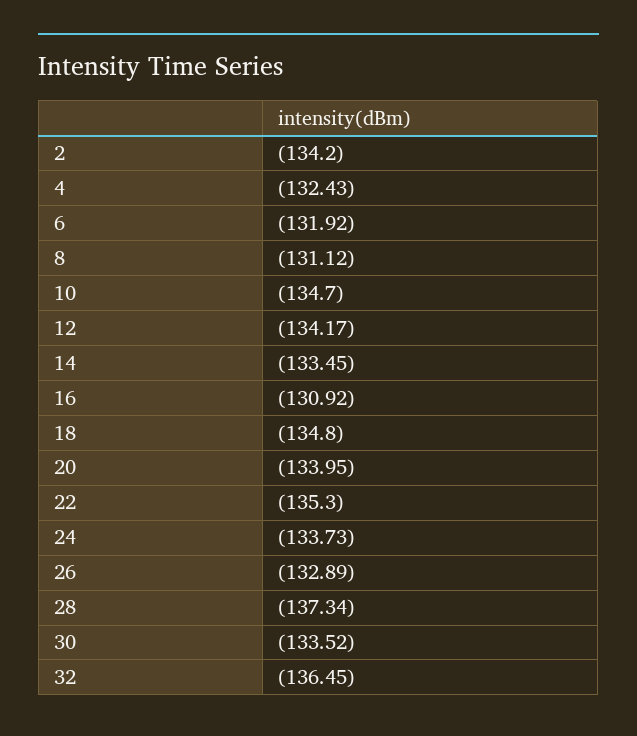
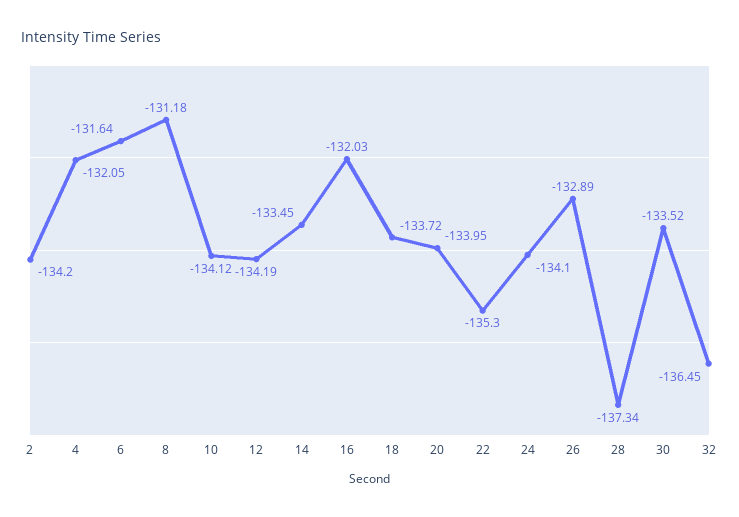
  {
    "2": -134.2,
-   "4": -132.43,
+   "4": -132.05,
-   "6": -131.92,
+   "6": -131.64,
-   "8": -131.12,
+   "8": -131.18,
-   "10": -134.7,
+   "10": -134.12,
-   "12": -134.17,
+   "12": -134.19,
    "14": -133.45,
-   "16": -130.92,
+   "16": -132.03,
-   "18": -134.8,
+   "18": -133.72,
    "20": -133.95,
    "22": -135.3,
-   "24": -133.73,
+   "24": -134.1,
    "26": -132.89,
    "28": -137.34,
    "30": -133.52,
    "32": -136.45
  }

